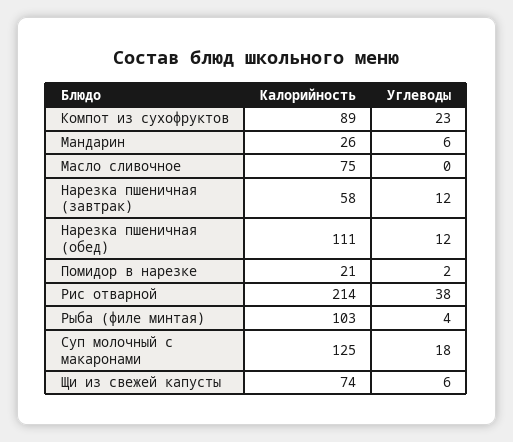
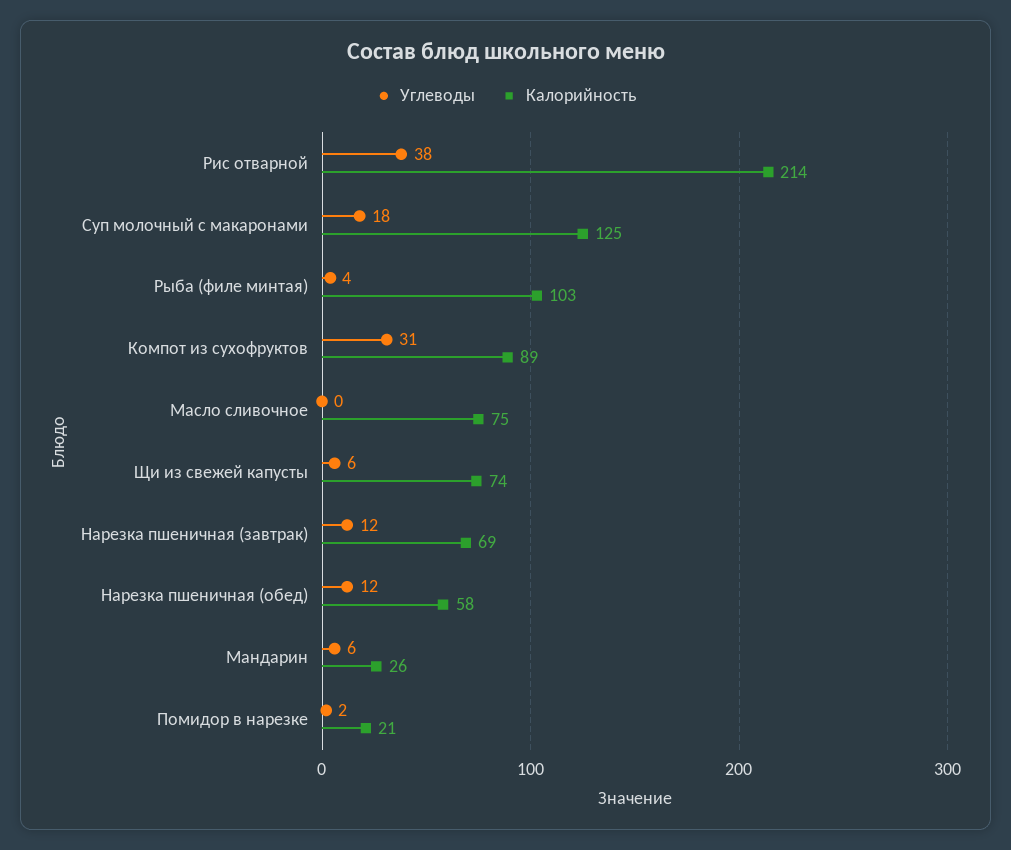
  {
    "Калорийность": {
      "Компот из сухофруктов": 89,
      "Мандарин": 26,
      "Масло сливочное": 75,
-     "Нарезка пшеничная (завтрак)": 58,
+     "Нарезка пшеничная (завтрак)": 69,
-     "Нарезка пшеничная (обед)": 111,
+     "Нарезка пшеничная (обед)": 58,
      "Помидор в нарезке": 21,
      "Рис отварной": 214,
      "Рыба (филе минтая)": 103,
      "Суп молочный с макаронами": 125,
      "Щи из свежей капусты": 74
    },
    "Углеводы": {
-     "Компот из сухофруктов": 23,
+     "Компот из сухофруктов": 31,
      "Мандарин": 6,
      "Масло сливочное": 0,
      "Нарезка пшеничная (завтрак)": 12,
      "Нарезка пшеничная (обед)": 12,
      "Помидор в нарезке": 2,
      "Рис отварной": 38,
      "Рыба (филе минтая)": 4,
      "Суп молочный с макаронами": 18,
      "Щи из свежей капусты": 6
    }
  }

